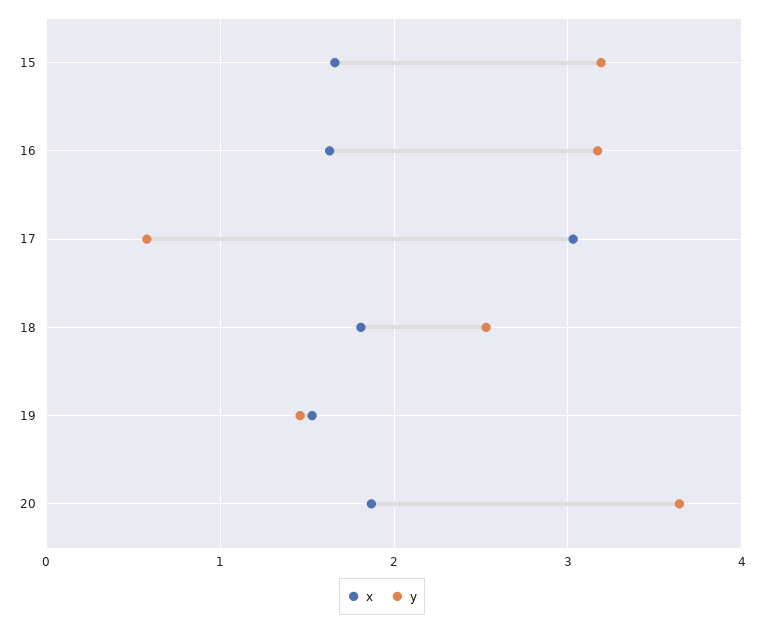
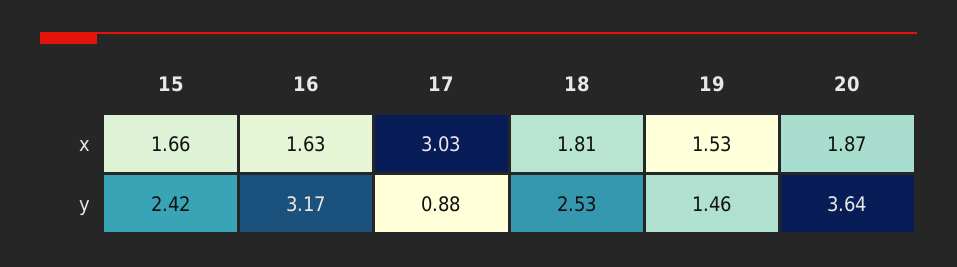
  {
    "x": {
      "15": 1.66,
      "16": 1.63,
      "17": 3.03,
      "18": 1.81,
      "19": 1.53,
      "20": 1.87
    },
    "y": {
-     "15": 3.2,
+     "15": 2.42,
      "16": 3.17,
-     "17": 0.6,
+     "17": 0.88,
      "18": 2.53,
      "19": 1.46,
      "20": 3.64
    }
  }

